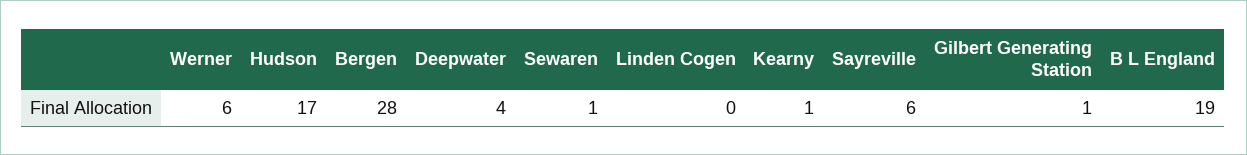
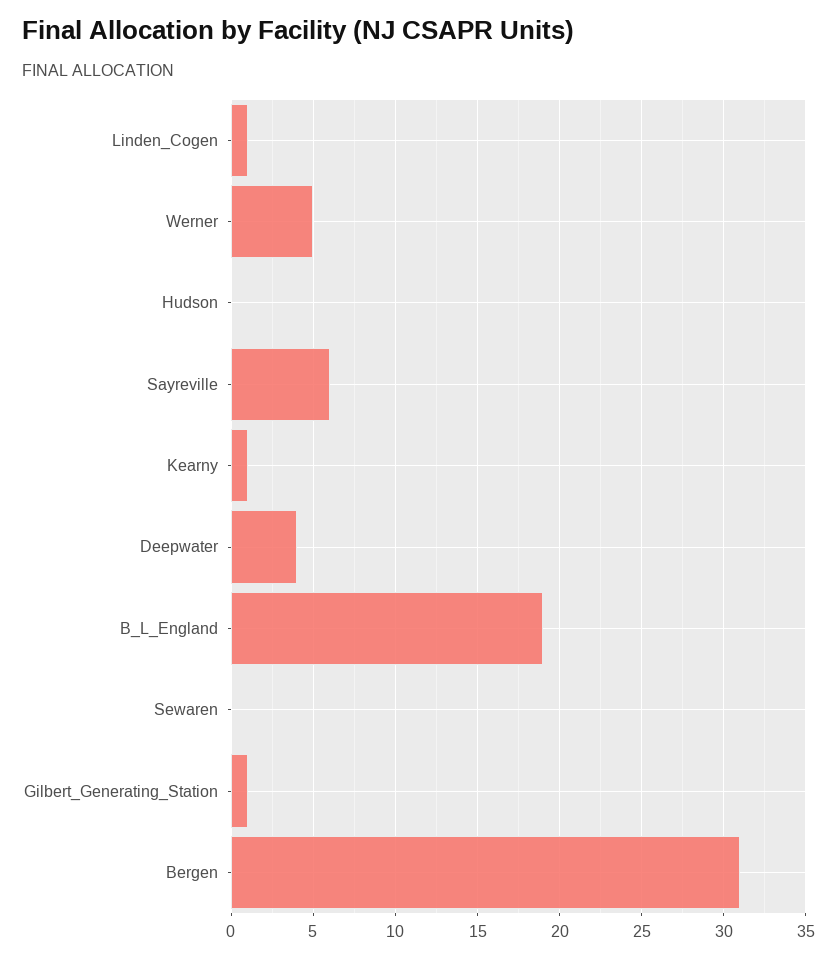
  {
-   "Werner": 6,
+   "Werner": 5,
-   "Hudson": 17,
+   "Hudson": 0,
-   "Bergen": 28,
+   "Bergen": 31,
    "Deepwater": 4,
-   "Sewaren": 1,
+   "Sewaren": 0,
-   "Linden Cogen": 0,
+   "Linden Cogen": 1,
    "Kearny": 1,
    "Sayreville": 6,
    "Gilbert Generating Station": 1,
    "B L England": 19
  }

